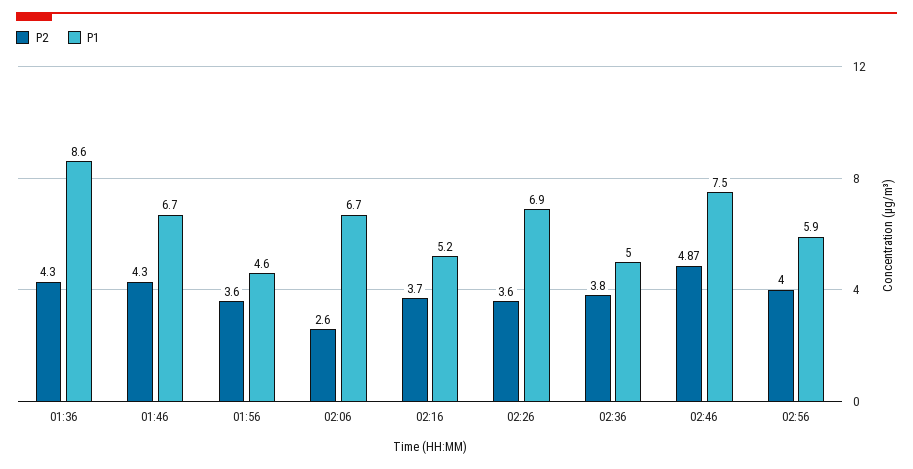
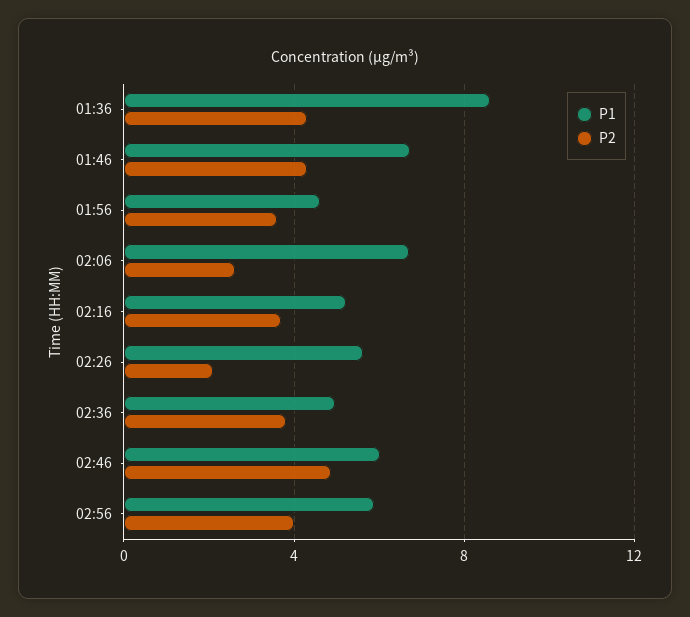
  {
    "P2": {
      "01:36": 4.3,
      "01:46": 4.3,
      "01:56": 3.6,
      "02:06": 2.6,
      "02:16": 3.7,
-     "02:26": 3.6,
+     "02:26": 2,
      "02:36": 3.8,
      "02:46": 4.87,
      "02:56": 4
    },
    "P1": {
      "01:36": 8.6,
      "01:46": 6.7,
      "01:56": 4.6,
      "02:06": 6.7,
      "02:16": 5.2,
-     "02:26": 6.9,
+     "02:26": 5.5,
      "02:36": 5,
-     "02:46": 7.5,
+     "02:46": 6,
      "02:56": 5.9
    }
  }

